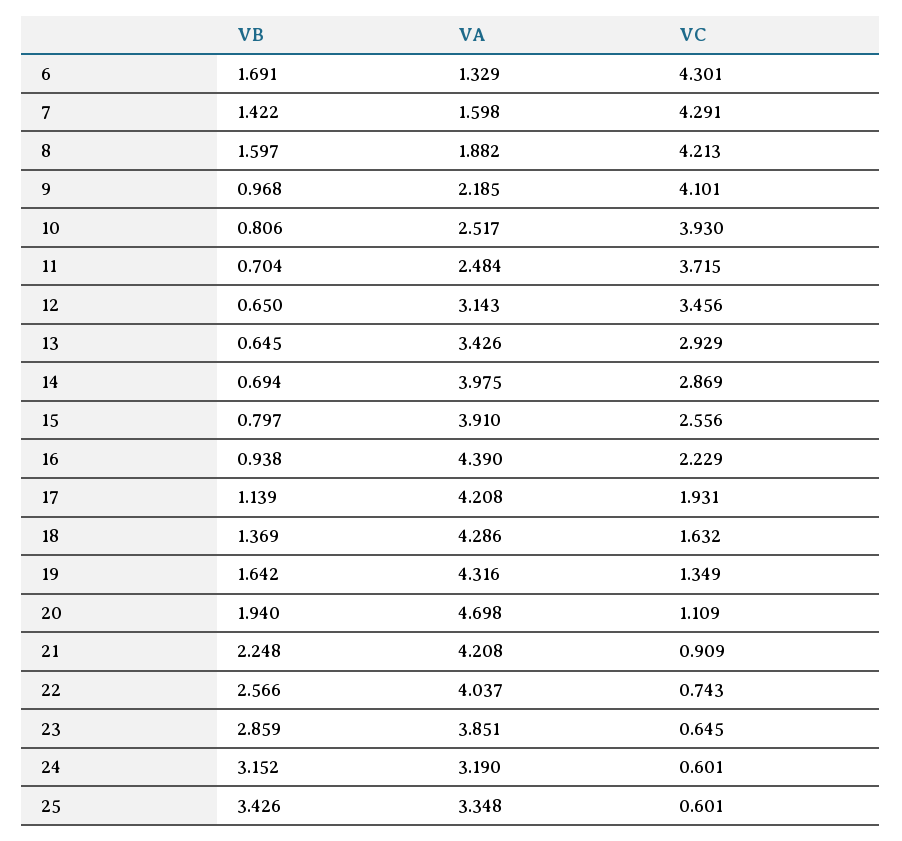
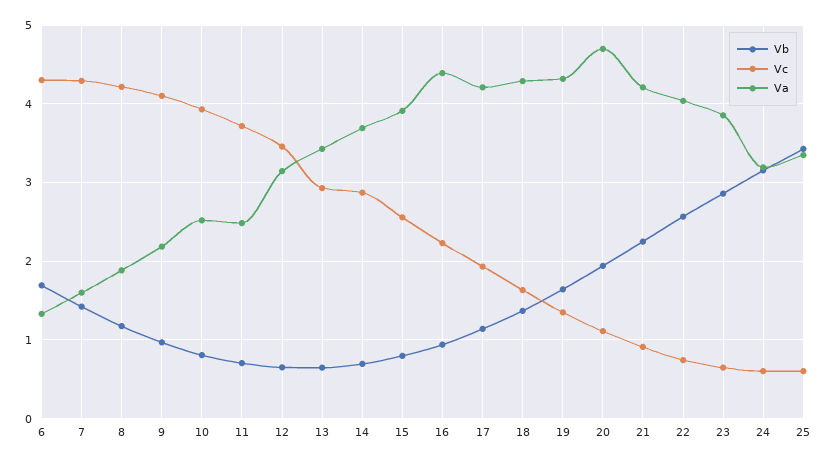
  {
    "VB": {
      "6": 1.691,
      "7": 1.422,
-     "8": 1.597,
+     "8": 1.2,
      "9": 0.968,
      "10": 0.806,
      "11": 0.704,
      "12": 0.65,
      "13": 0.645,
      "14": 0.694,
      "15": 0.797,
      "16": 0.938,
      "17": 1.139,
      "18": 1.369,
      "19": 1.642,
      "20": 1.94,
      "21": 2.248,
      "22": 2.566,
      "23": 2.859,
      "24": 3.152,
      "25": 3.426
    },
    "VA": {
      "6": 1.329,
      "7": 1.598,
      "8": 1.882,
      "9": 2.185,
      "10": 2.517,
      "11": 2.484,
      "12": 3.143,
      "13": 3.426,
-     "14": 3.975,
+     "14": 3.7,
      "15": 3.91,
      "16": 4.39,
      "17": 4.208,
      "18": 4.286,
      "19": 4.316,
      "20": 4.698,
      "21": 4.208,
      "22": 4.037,
      "23": 3.851,
      "24": 3.19,
      "25": 3.348
    },
    "VC": {
      "6": 4.301,
      "7": 4.291,
      "8": 4.213,
      "9": 4.101,
      "10": 3.93,
      "11": 3.715,
      "12": 3.456,
      "13": 2.929,
      "14": 2.869,
      "15": 2.556,
      "16": 2.229,
      "17": 1.931,
      "18": 1.632,
      "19": 1.349,
      "20": 1.109,
      "21": 0.909,
      "22": 0.743,
      "23": 0.645,
      "24": 0.601,
      "25": 0.601
    }
  }

